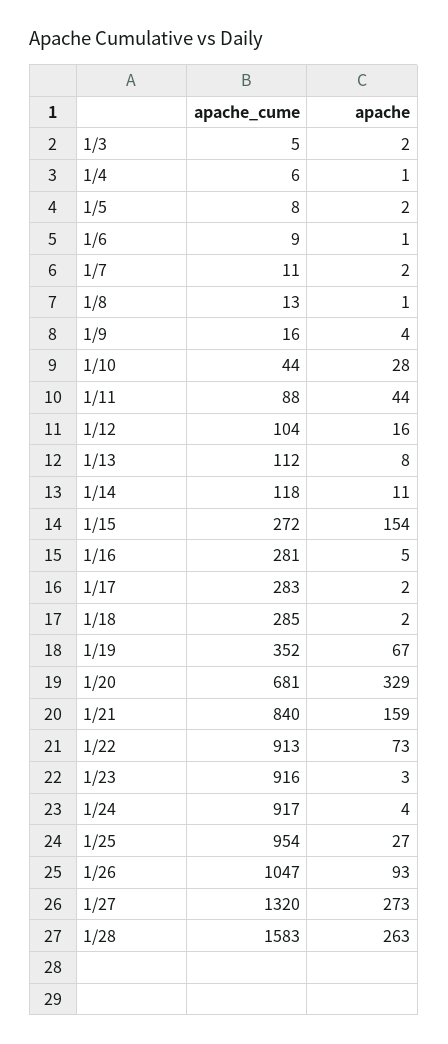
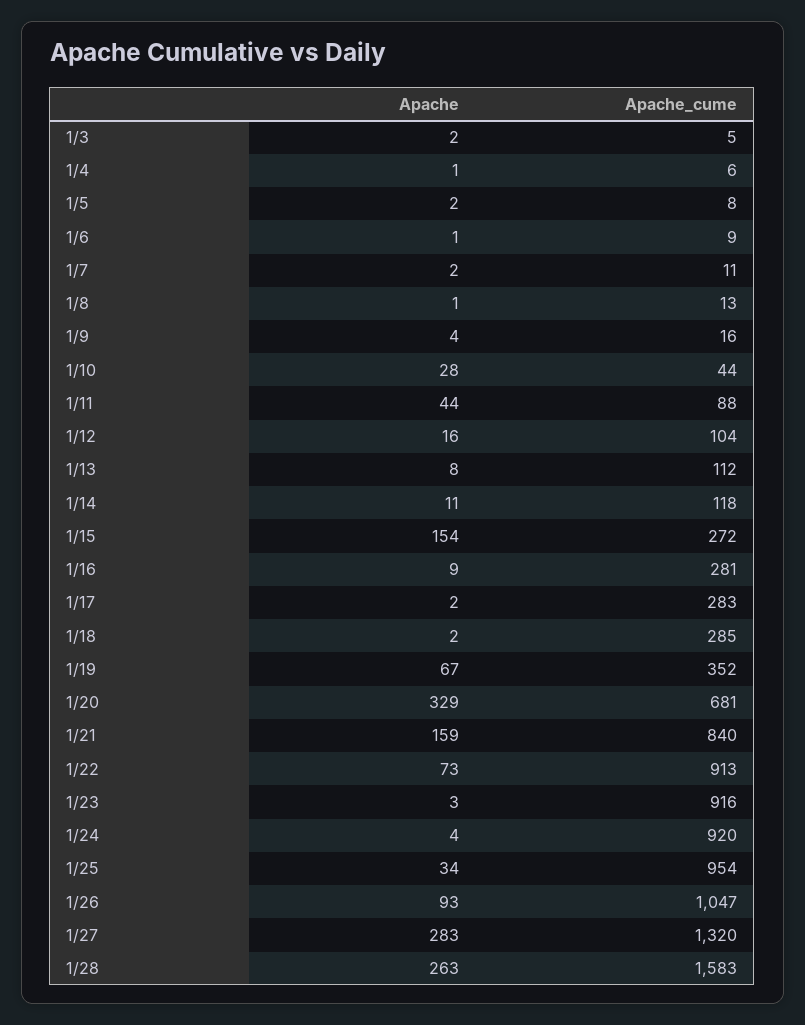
  {
    "apache_cume": {
      "1/3": 5,
      "1/4": 6,
      "1/5": 8,
      "1/6": 9,
      "1/7": 11,
      "1/8": 13,
      "1/9": 16,
      "1/10": 44,
      "1/11": 88,
      "1/12": 104,
      "1/13": 112,
      "1/14": 118,
      "1/15": 272,
      "1/16": 281,
      "1/17": 283,
      "1/18": 285,
      "1/19": 352,
      "1/20": 681,
      "1/21": 840,
      "1/22": 913,
      "1/23": 916,
-     "1/24": 917,
+     "1/24": 920,
      "1/25": 954,
      "1/26": 1047,
      "1/27": 1320,
      "1/28": 1583
    },
    "apache": {
      "1/3": 2,
      "1/4": 1,
      "1/5": 2,
      "1/6": 1,
      "1/7": 2,
      "1/8": 1,
      "1/9": 4,
      "1/10": 28,
      "1/11": 44,
      "1/12": 16,
      "1/13": 8,
      "1/14": 11,
      "1/15": 154,
-     "1/16": 5,
+     "1/16": 9,
      "1/17": 2,
      "1/18": 2,
      "1/19": 67,
      "1/20": 329,
      "1/21": 159,
      "1/22": 73,
      "1/23": 3,
      "1/24": 4,
-     "1/25": 27,
+     "1/25": 34,
      "1/26": 93,
-     "1/27": 273,
+     "1/27": 283,
      "1/28": 263
    }
  }

